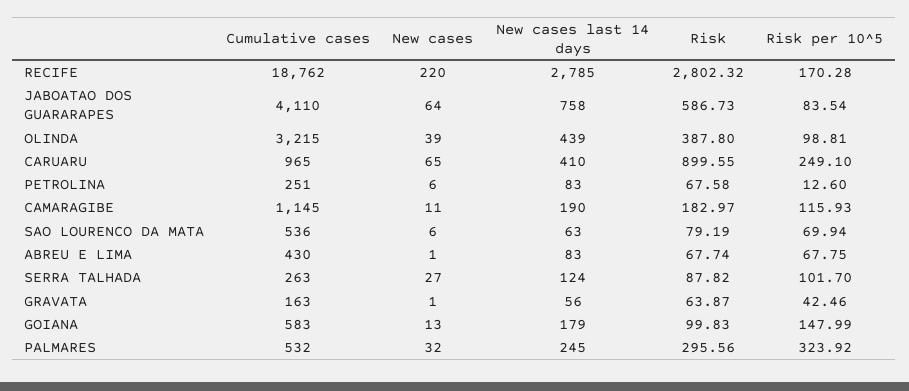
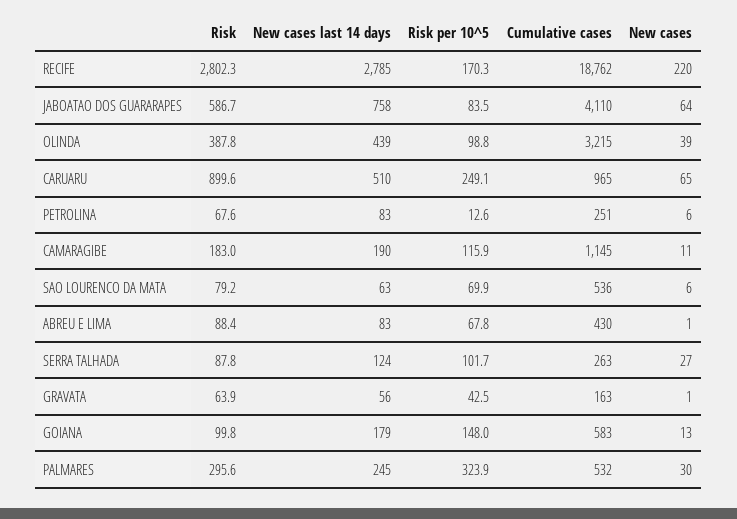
  {
    "Cumulative cases": {
      "RECIFE": 18762,
      "JABOATAO DOS GUARARAPES": 4110,
      "OLINDA": 3215,
      "CARUARU": 965,
      "PETROLINA": 251,
      "CAMARAGIBE": 1145,
      "SAO LOURENCO DA MATA": 536,
      "ABREU E LIMA": 430,
      "SERRA TALHADA": 263,
      "GRAVATA": 163,
      "GOIANA": 583,
      "PALMARES": 532
    },
    "New cases": {
      "RECIFE": 220,
      "JABOATAO DOS GUARARAPES": 64,
      "OLINDA": 39,
      "CARUARU": 65,
      "PETROLINA": 6,
      "CAMARAGIBE": 11,
      "SAO LOURENCO DA MATA": 6,
      "ABREU E LIMA": 1,
      "SERRA TALHADA": 27,
      "GRAVATA": 1,
      "GOIANA": 13,
-     "PALMARES": 32
+     "PALMARES": 30
    },
    "New cases last 14 days": {
      "RECIFE": 2785,
      "JABOATAO DOS GUARARAPES": 758,
      "OLINDA": 439,
-     "CARUARU": 410,
+     "CARUARU": 510,
      "PETROLINA": 83,
      "CAMARAGIBE": 190,
      "SAO LOURENCO DA MATA": 63,
      "ABREU E LIMA": 83,
      "SERRA TALHADA": 124,
      "GRAVATA": 56,
      "GOIANA": 179,
      "PALMARES": 245
    },
    "Risk": {
      "RECIFE": 2802.32,
      "JABOATAO DOS GUARARAPES": 586.73,
      "OLINDA": 387.8,
      "CARUARU": 899.55,
      "PETROLINA": 67.58,
      "CAMARAGIBE": 182.97,
      "SAO LOURENCO DA MATA": 79.19,
-     "ABREU E LIMA": 67.74,
+     "ABREU E LIMA": 88.4,
      "SERRA TALHADA": 87.82,
      "GRAVATA": 63.87,
      "GOIANA": 99.83,
      "PALMARES": 295.56
    },
    "Risk per 10^5": {
      "RECIFE": 170.28,
      "JABOATAO DOS GUARARAPES": 83.54,
      "OLINDA": 98.81,
      "CARUARU": 249.1,
      "PETROLINA": 12.6,
      "CAMARAGIBE": 115.93,
      "SAO LOURENCO DA MATA": 69.94,
      "ABREU E LIMA": 67.75,
      "SERRA TALHADA": 101.7,
      "GRAVATA": 42.46,
      "GOIANA": 147.99,
      "PALMARES": 323.92
    }
  }

